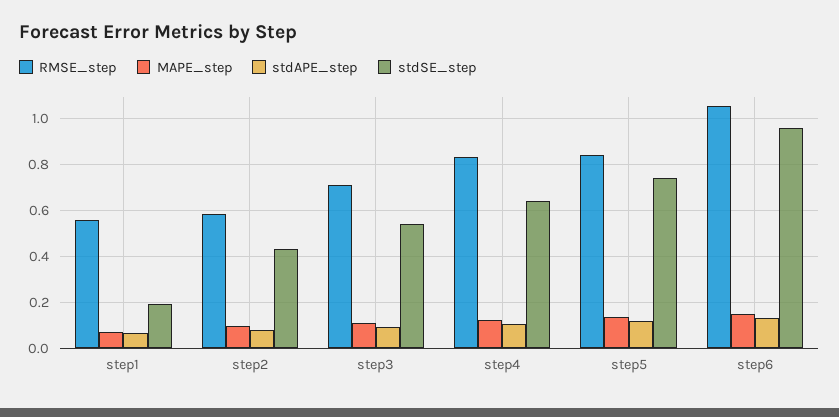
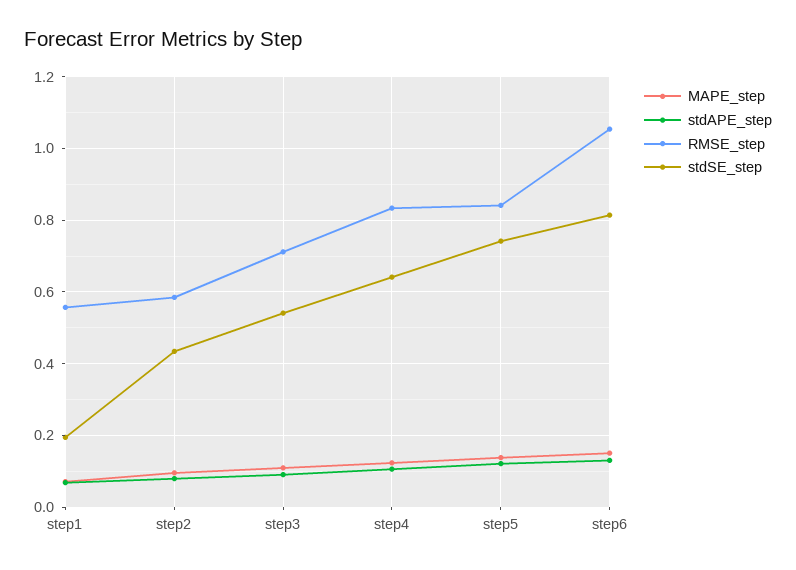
  {
    "RMSE_step": {
      "step1": 0.56,
      "step2": 0.58,
      "step3": 0.72,
      "step4": 0.84,
      "step5": 0.84,
      "step6": 1.06
    },
    "MAPE_step": {
      "step1": 0.08,
      "step2": 0.1,
      "step3": 0.1,
      "step4": 0.12,
      "step5": 0.14,
      "step6": 0.16
    },
    "stdAPE_step": {
      "step1": 0.06,
      "step2": 0.08,
      "step3": 0.1,
      "step4": 0.1,
      "step5": 0.12,
      "step6": 0.14
    },
    "stdSE_step": {
      "step1": 0.2,
      "step2": 0.44,
      "step3": 0.54,
      "step4": 0.64,
      "step5": 0.74,
-     "step6": 0.95
+     "step6": 0.82
    }
  }

